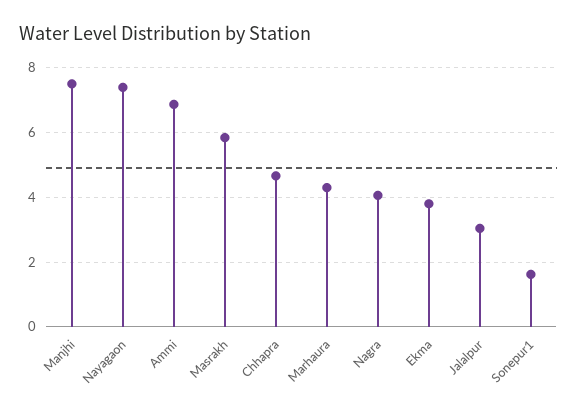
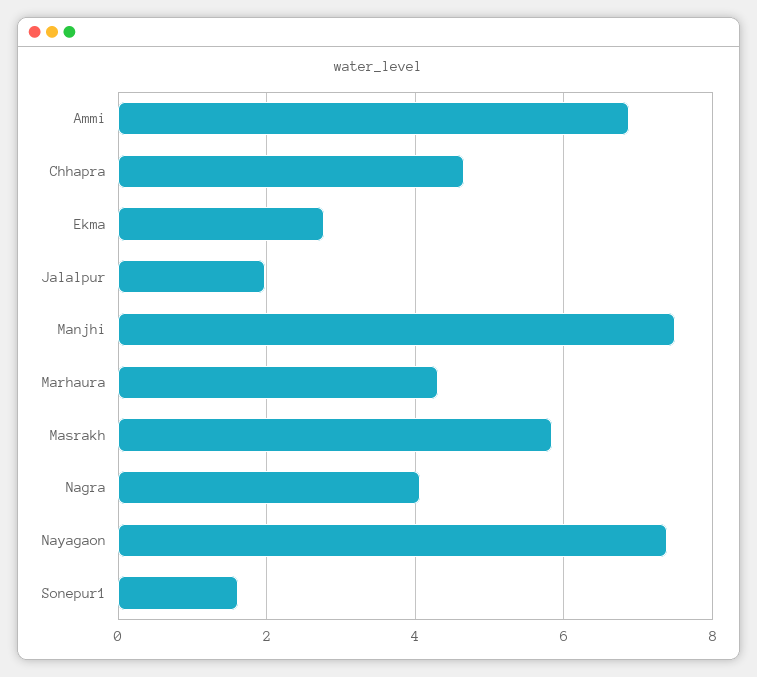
  {
    "Manjhi": 7.6,
    "Nayagaon": 7.4,
    "Ammi": 6.8,
    "Masrakh": 5.8,
    "Chhapra": 4.6,
    "Marhaura": 4.4,
    "Nagra": 4,
-   "Ekma": 3.8,
+   "Ekma": 2.8,
-   "Jalalpur": 3,
+   "Jalalpur": 2,
    "Sonepur1": 1.6
  }

